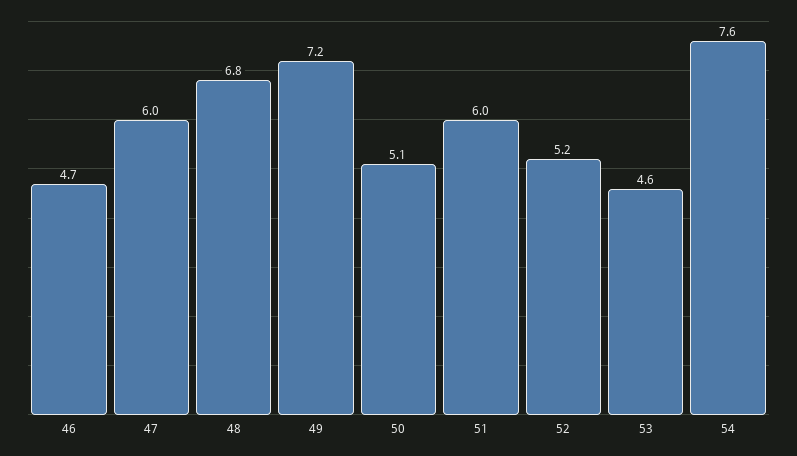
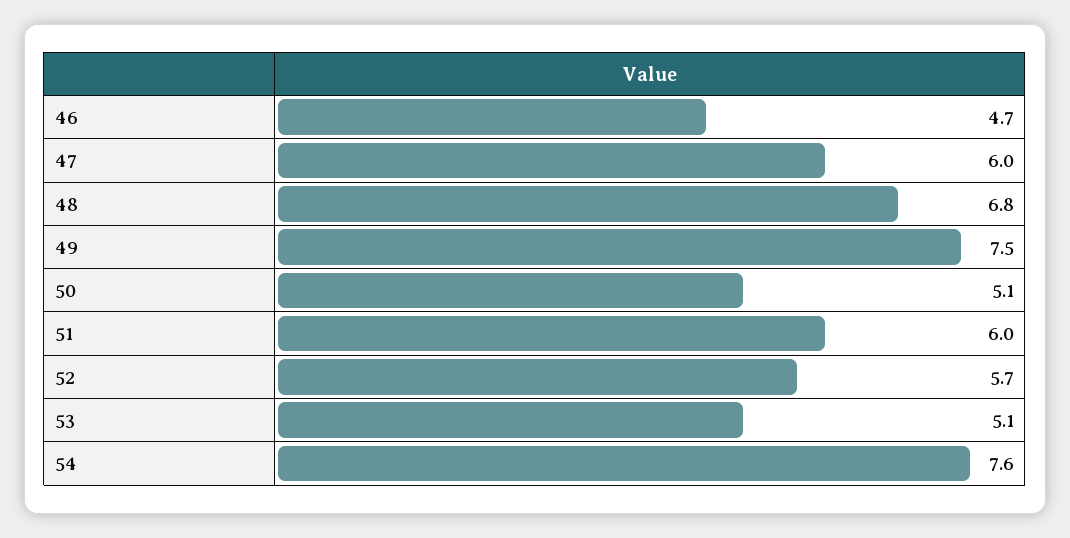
  {
    "46": 4.7,
    "47": 6,
    "48": 6.8,
-   "49": 7.2,
+   "49": 7.5,
    "50": 5.1,
    "51": 6,
-   "52": 5.2,
+   "52": 5.7,
-   "53": 4.6,
+   "53": 5.1,
    "54": 7.6
  }

